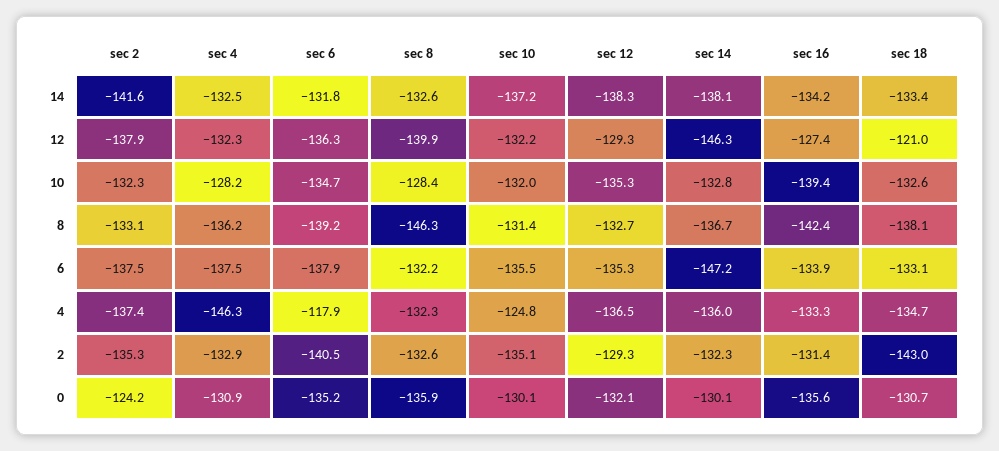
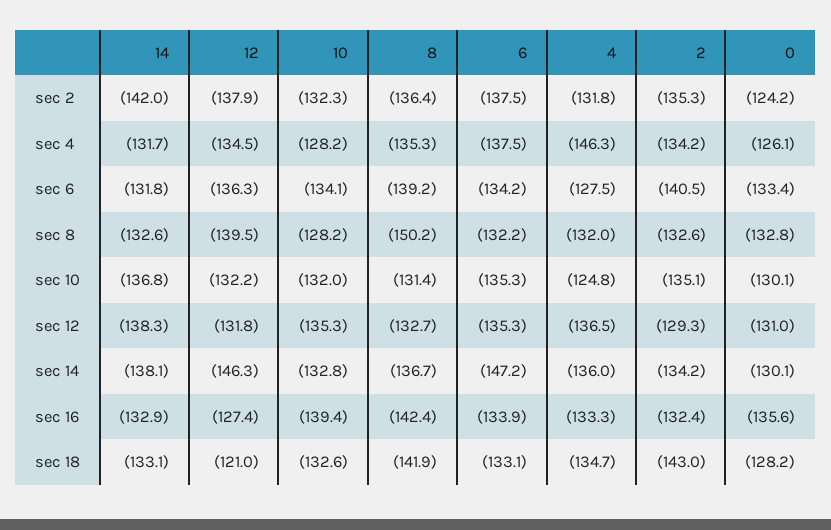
  {
    "sec 2": {
-     "14": -141.6,
+     "14": -142,
      "12": -137.9,
      "10": -132.3,
-     "8": -133.1,
+     "8": -136.4,
      "6": -137.5,
-     "4": -137.4,
+     "4": -131.8,
      "2": -135.3,
      "0": -124.2
    },
    "sec 4": {
-     "14": -132.5,
+     "14": -131.7,
-     "12": -132.3,
+     "12": -134.5,
      "10": -128.2,
-     "8": -136.2,
+     "8": -135.3,
      "6": -137.5,
      "4": -146.3,
-     "2": -132.9,
+     "2": -134.2,
-     "0": -130.9
+     "0": -126.1
    },
    "sec 6": {
      "14": -131.8,
      "12": -136.3,
-     "10": -134.7,
+     "10": -134.1,
      "8": -139.2,
-     "6": -137.9,
+     "6": -134.2,
-     "4": -117.9,
+     "4": -127.5,
      "2": -140.5,
-     "0": -135.2
+     "0": -133.4
    },
    "sec 8": {
      "14": -132.6,
-     "12": -139.9,
+     "12": -139.5,
-     "10": -128.4,
+     "10": -128.2,
-     "8": -146.3,
+     "8": -150.2,
      "6": -132.2,
-     "4": -132.3,
+     "4": -132,
      "2": -132.6,
-     "0": -135.9
+     "0": -132.8
    },
    "sec 10": {
-     "14": -137.2,
+     "14": -136.8,
      "12": -132.2,
      "10": -132,
      "8": -131.4,
-     "6": -135.5,
+     "6": -135.3,
      "4": -124.8,
      "2": -135.1,
      "0": -130.1
    },
    "sec 12": {
      "14": -138.3,
-     "12": -129.3,
+     "12": -131.8,
      "10": -135.3,
      "8": -132.7,
      "6": -135.3,
      "4": -136.5,
      "2": -129.3,
-     "0": -132.1
+     "0": -131
    },
    "sec 14": {
      "14": -138.1,
      "12": -146.3,
      "10": -132.8,
      "8": -136.7,
      "6": -147.2,
      "4": -136,
-     "2": -132.3,
+     "2": -134.2,
      "0": -130.1
    },
    "sec 16": {
-     "14": -134.2,
+     "14": -132.9,
      "12": -127.4,
      "10": -139.4,
      "8": -142.4,
      "6": -133.9,
      "4": -133.3,
-     "2": -131.4,
+     "2": -132.4,
      "0": -135.6
    },
    "sec 18": {
-     "14": -133.4,
+     "14": -133.1,
      "12": -121,
      "10": -132.6,
-     "8": -138.1,
+     "8": -141.9,
      "6": -133.1,
      "4": -134.7,
      "2": -143,
-     "0": -130.7
+     "0": -128.2
    }
  }

